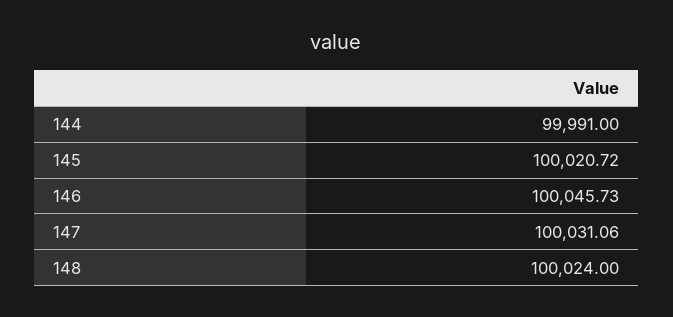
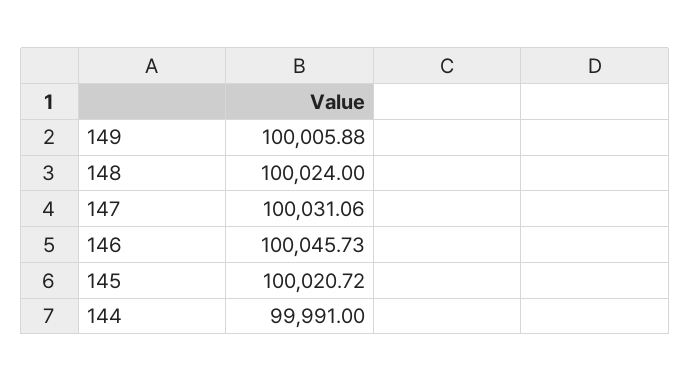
  {
    "144": 99991,
    "145": 100020.72,
    "146": 100045.73,
    "147": 100031.06,
-   "148": 100024
+   "148": 100024,
+   "149": 100005.88
  }

